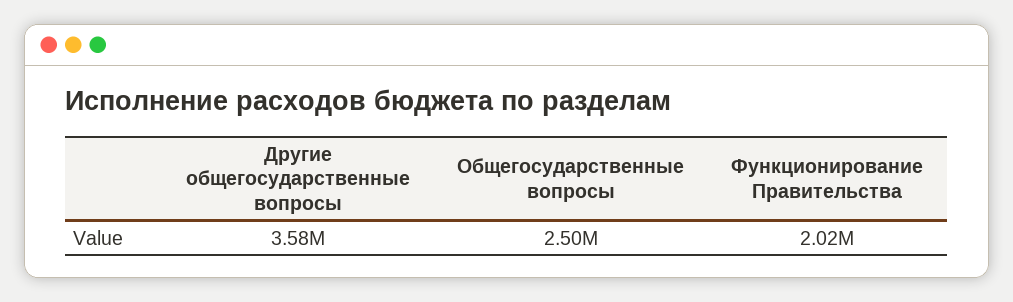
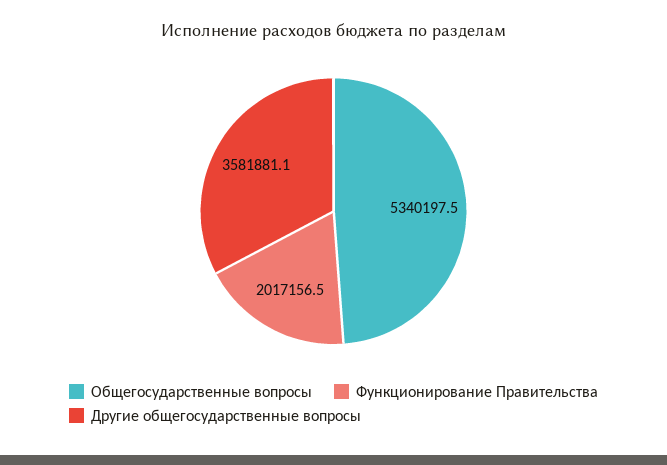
  {
    "Другие общегосударственные вопросы": 3581881.1,
-   "Общегосударственные вопросы": 2500000,
+   "Общегосударственные вопросы": 5340197.5,
    "Функционирование Правительства": 2017156.5
  }

